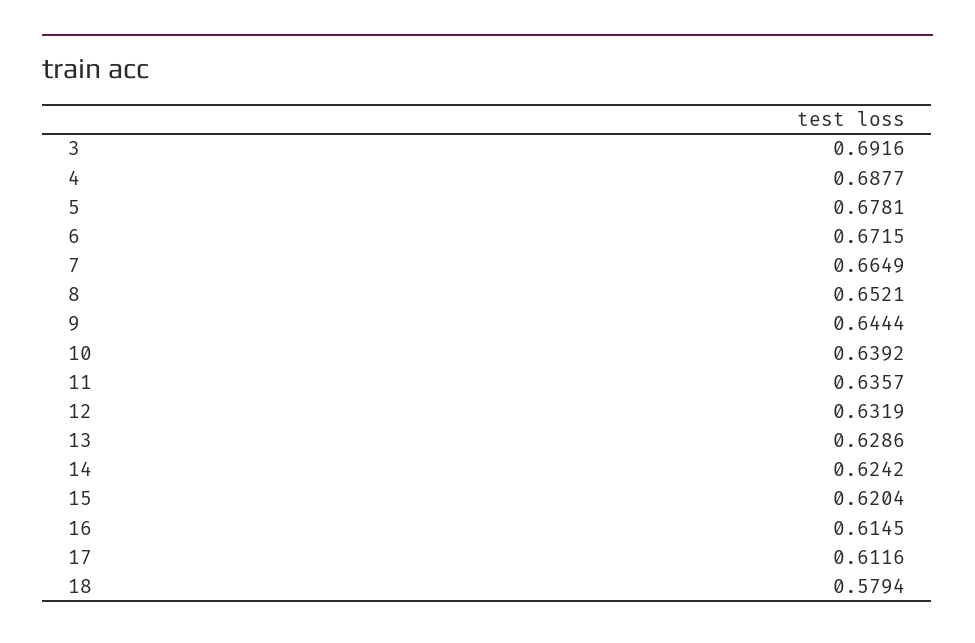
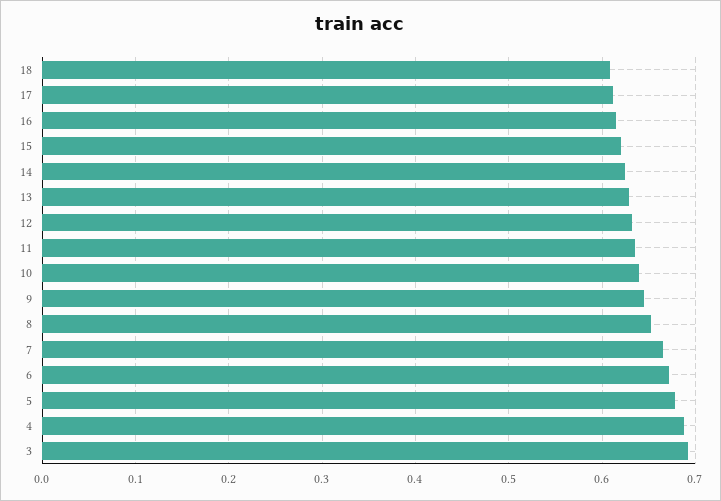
  {
    "3": 0.6916,
    "4": 0.6877,
    "5": 0.6781,
    "6": 0.6715,
    "7": 0.6649,
    "8": 0.6521,
    "9": 0.6444,
    "10": 0.6392,
    "11": 0.6357,
    "12": 0.6319,
    "13": 0.6286,
    "14": 0.6242,
    "15": 0.6204,
    "16": 0.6145,
    "17": 0.6116,
-   "18": 0.5794
+   "18": 0.61
  }

